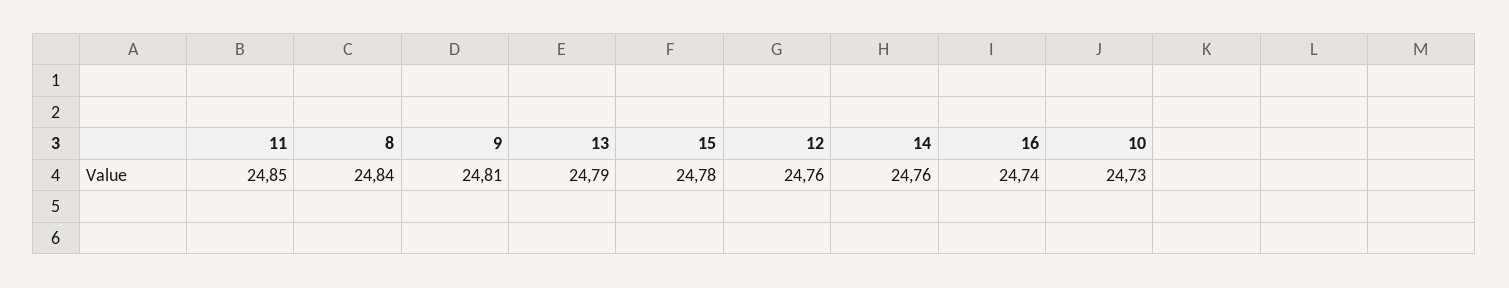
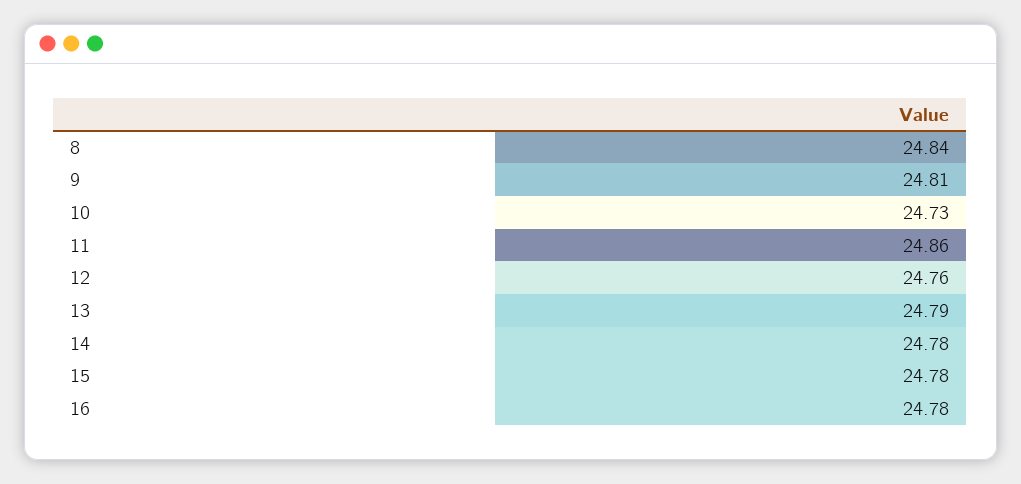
  {
-   "11": 24.85,
+   "11": 24.86,
    "8": 24.84,
    "9": 24.81,
    "13": 24.79,
    "15": 24.78,
    "12": 24.76,
-   "14": 24.76,
+   "14": 24.78,
-   "16": 24.74,
+   "16": 24.78,
    "10": 24.73
  }

